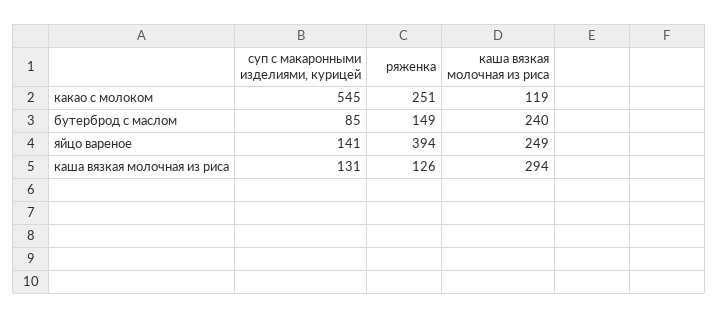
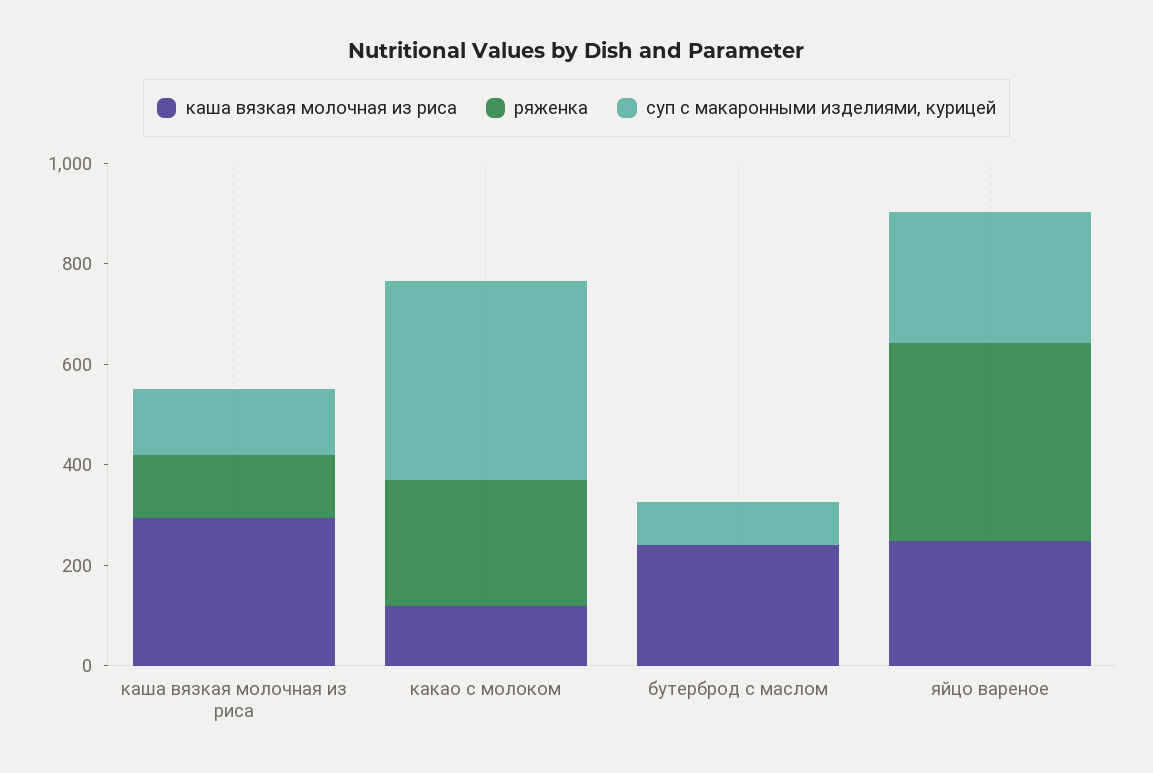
  {
    "суп с макаронными изделиями, курицей": {
-     "какао с молоком": 545,
+     "какао с молоком": 400,
      "бутерброд с маслом": 85,
-     "яйцо вареное": 141,
+     "яйцо вареное": 250,
      "каша вязкая молочная из риса": 131
    },
    "ряженка": {
      "какао с молоком": 251,
-     "бутерброд с маслом": 149,
+     "бутерброд с маслом": 0,
      "яйцо вареное": 394,
      "каша вязкая молочная из риса": 126
    },
    "каша вязкая молочная из риса": {
      "какао с молоком": 119,
      "бутерброд с маслом": 240,
      "яйцо вареное": 249,
      "каша вязкая молочная из риса": 294
    }
  }

